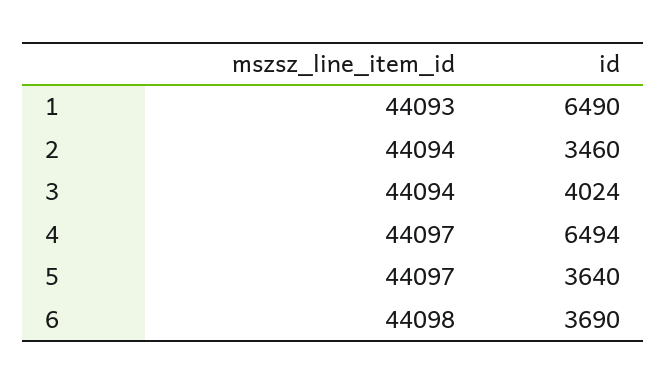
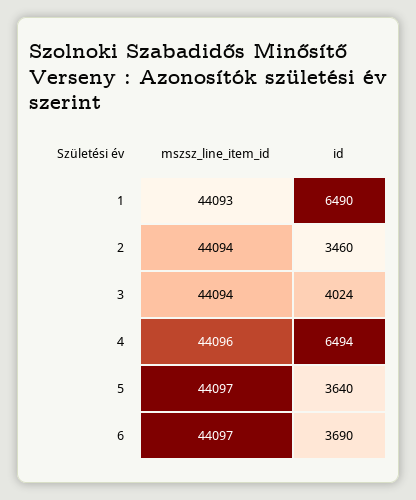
  {
    "mszsz_line_item_id": {
      "1": 44093,
      "2": 44094,
      "3": 44094,
-     "4": 44097,
+     "4": 44096,
      "5": 44097,
-     "6": 44098
+     "6": 44097
    },
    "id": {
      "1": 6490,
      "2": 3460,
      "3": 4024,
      "4": 6494,
      "5": 3640,
      "6": 3690
    }
  }

